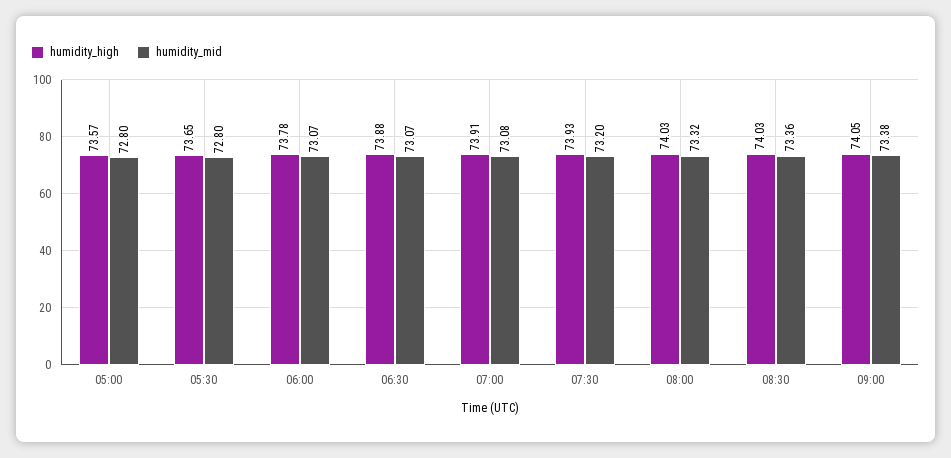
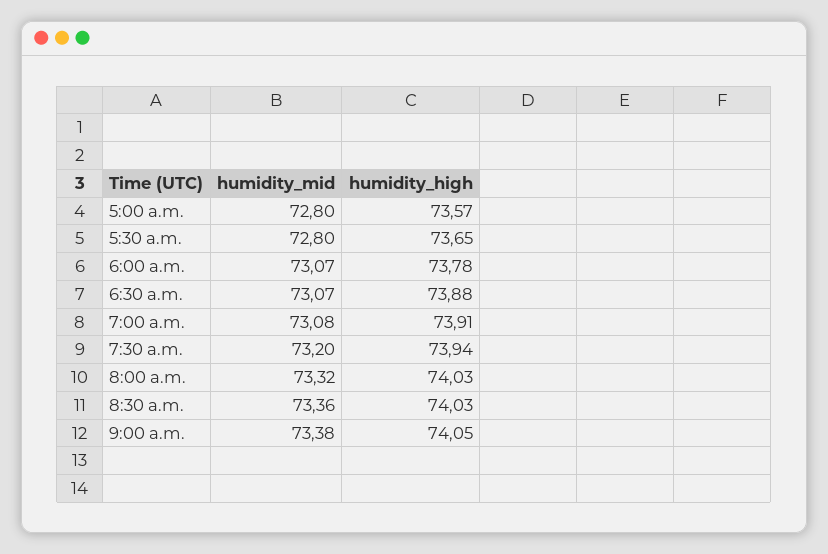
  {
    "humidity_high": {
      "05:00": 73.57,
      "05:30": 73.65,
      "06:00": 73.78,
      "06:30": 73.88,
      "07:00": 73.91,
-     "07:30": 73.93,
+     "07:30": 73.94,
      "08:00": 74.03,
      "08:30": 74.03,
      "09:00": 74.05
    },
    "humidity_mid": {
      "05:00": 72.8,
      "05:30": 72.8,
      "06:00": 73.07,
      "06:30": 73.07,
      "07:00": 73.08,
      "07:30": 73.2,
      "08:00": 73.32,
      "08:30": 73.36,
      "09:00": 73.38
    }
  }

